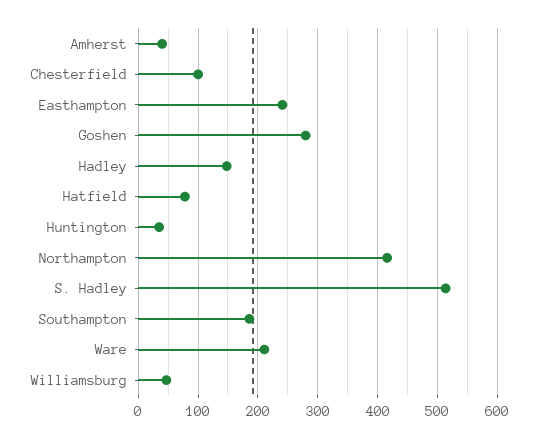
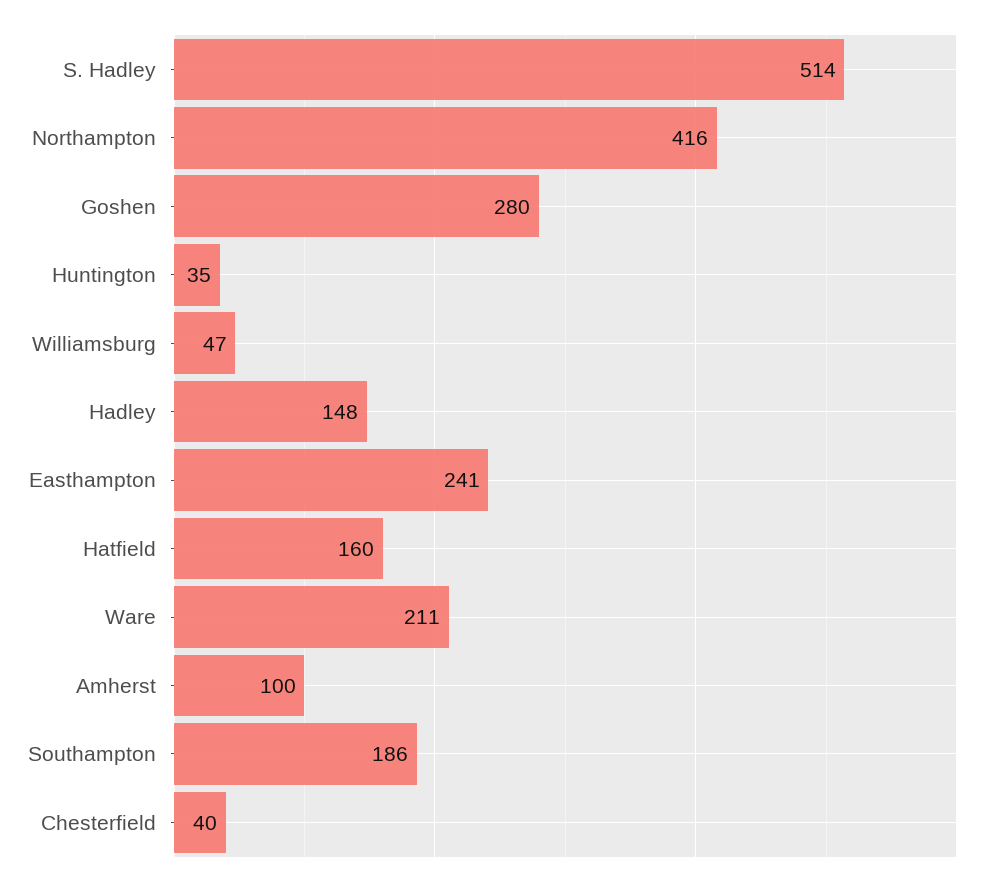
  {
-   "Amherst": 40,
+   "Amherst": 100,
-   "Chesterfield": 100,
+   "Chesterfield": 40,
    "Easthampton": 241,
    "Goshen": 280,
    "Hadley": 148,
-   "Hatfield": 80,
+   "Hatfield": 160,
    "Huntington": 35,
    "Northampton": 416,
    "S. Hadley": 514,
    "Southampton": 186,
    "Ware": 211,
    "Williamsburg": 47
  }

